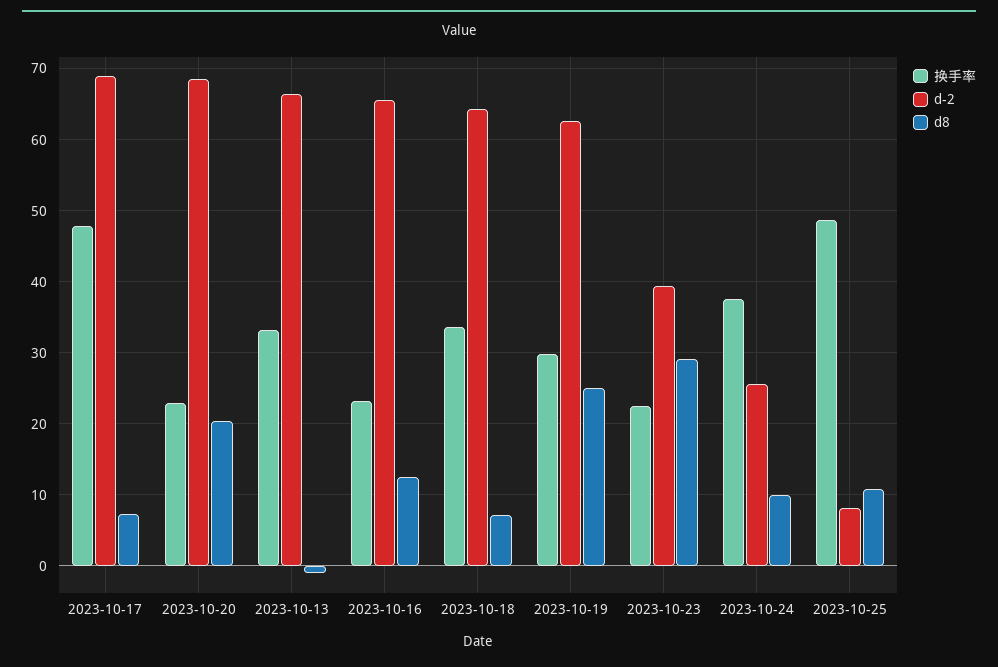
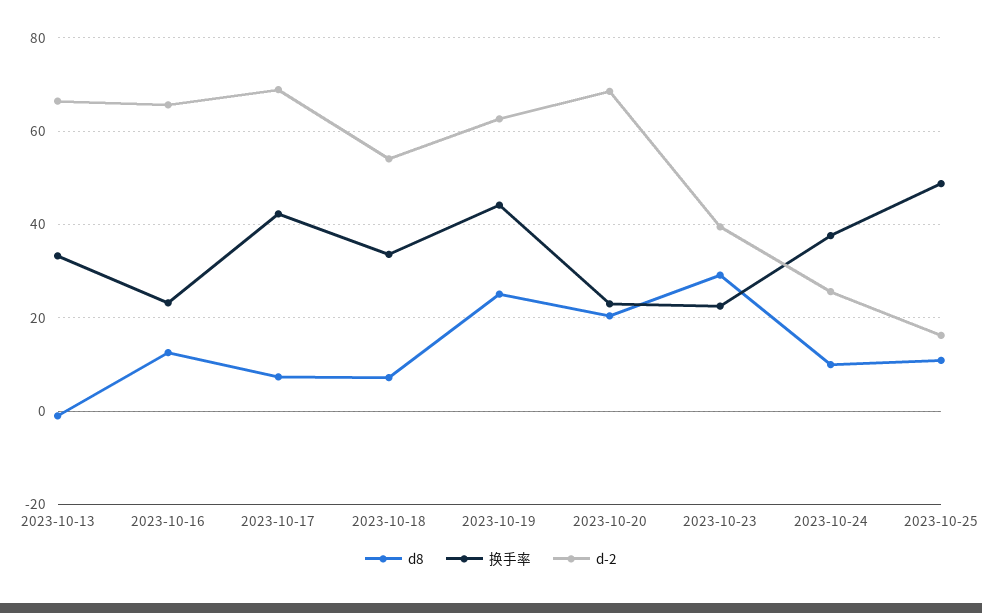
  {
    "换手率": {
-     "2023-10-17": 48,
+     "2023-10-17": 42,
      "2023-10-20": 23,
      "2023-10-13": 33,
      "2023-10-16": 23,
      "2023-10-18": 34,
-     "2023-10-19": 30,
+     "2023-10-19": 44,
      "2023-10-23": 23,
      "2023-10-24": 38,
      "2023-10-25": 49
    },
    "d-2": {
      "2023-10-17": 69,
      "2023-10-20": 69,
      "2023-10-13": 66,
      "2023-10-16": 66,
-     "2023-10-18": 64,
+     "2023-10-18": 54,
      "2023-10-19": 63,
      "2023-10-23": 39,
      "2023-10-24": 26,
-     "2023-10-25": 8
+     "2023-10-25": 16
    },
    "d8": {
      "2023-10-17": 7,
      "2023-10-20": 20,
      "2023-10-13": -1,
      "2023-10-16": 13,
      "2023-10-18": 7,
      "2023-10-19": 25,
      "2023-10-23": 29,
      "2023-10-24": 10,
      "2023-10-25": 11
    }
  }

